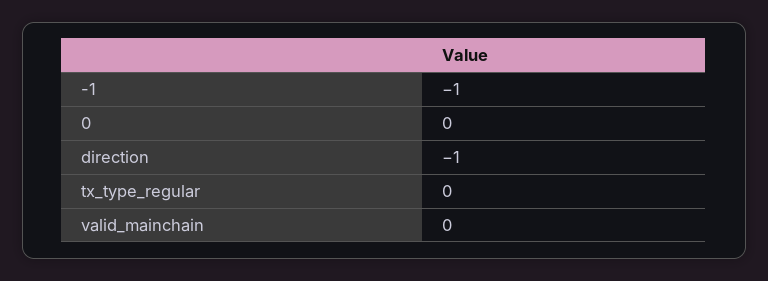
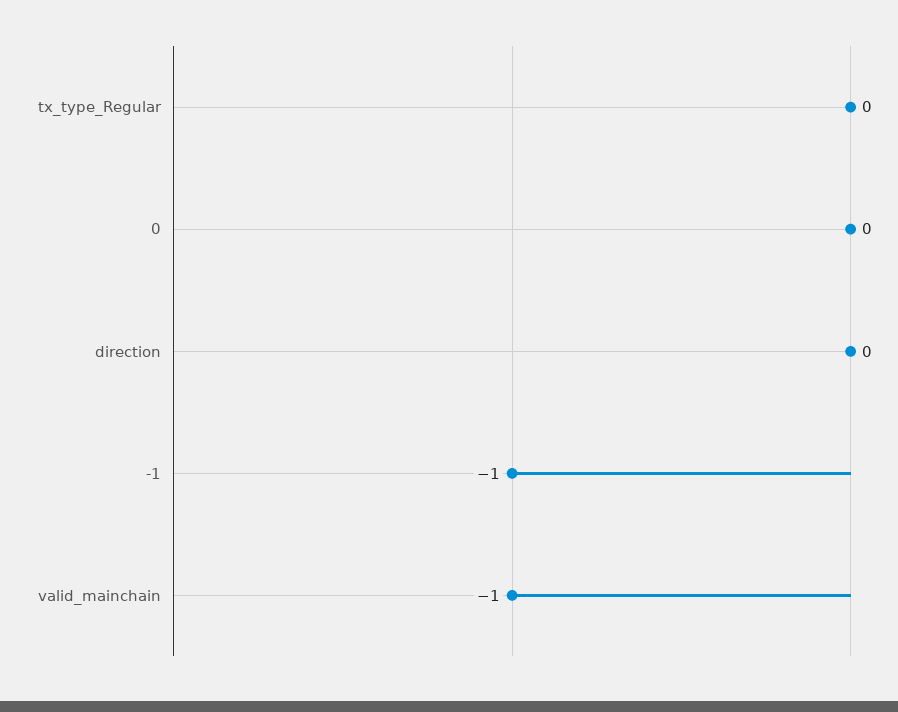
  {
    "-1": -1,
    "0": 0,
-   "direction": -1,
+   "direction": 0,
    "tx_type_regular": 0,
-   "valid_mainchain": 0
+   "valid_mainchain": -1
  }

